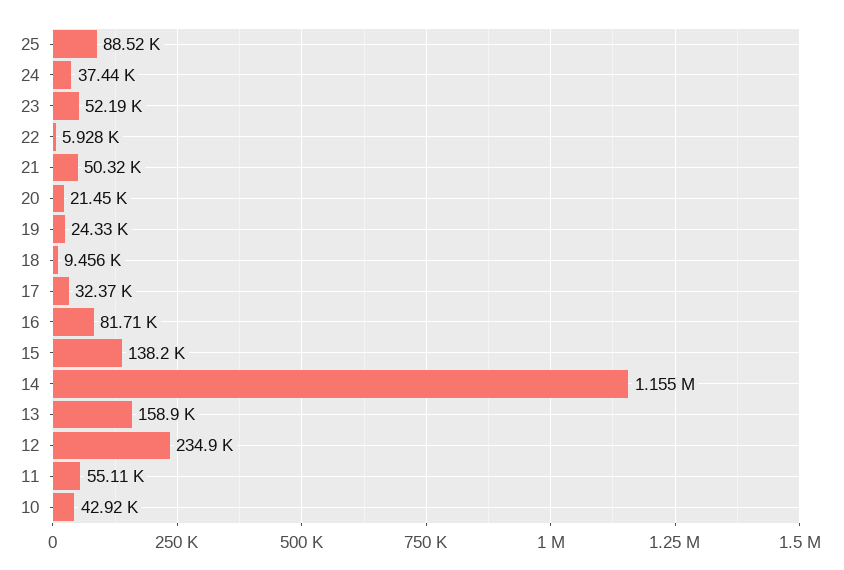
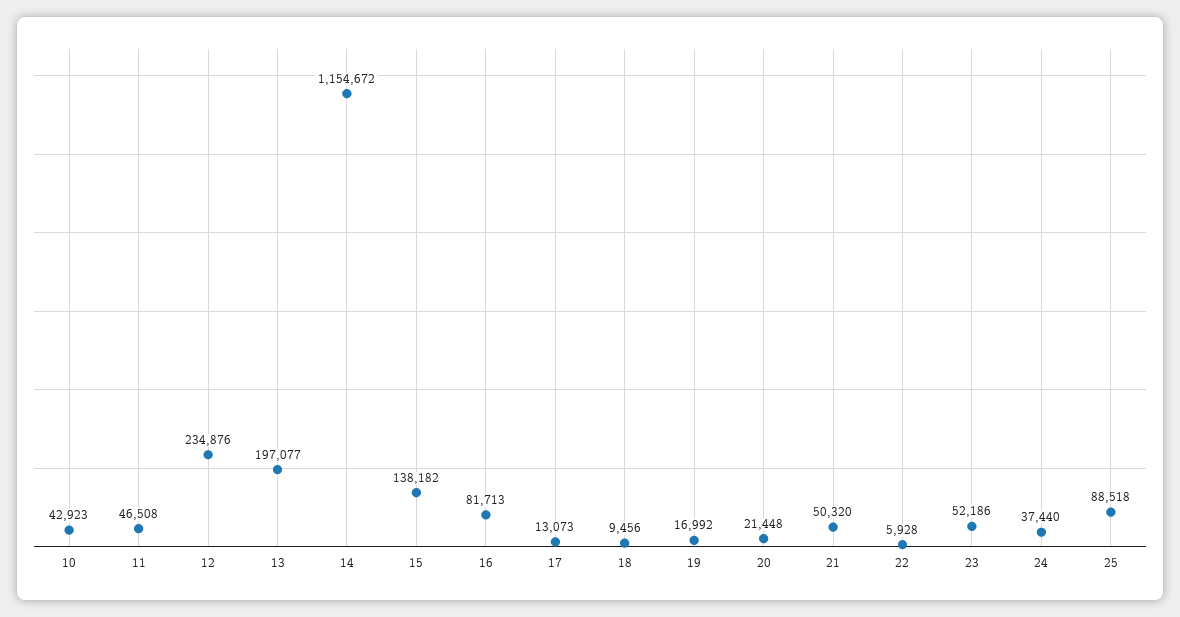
  {
    "25": 88518,
    "24": 37440,
    "23": 52186,
    "22": 5928,
    "21": 50320,
    "20": 21448,
-   "19": 24330,
+   "19": 16992,
    "18": 9456,
-   "17": 32370,
+   "17": 13073,
    "16": 81713,
    "15": 138182,
    "14": 1154672,
-   "13": 158900,
+   "13": 197077,
    "12": 234876,
-   "11": 55110,
+   "11": 46508,
    "10": 42923
  }

